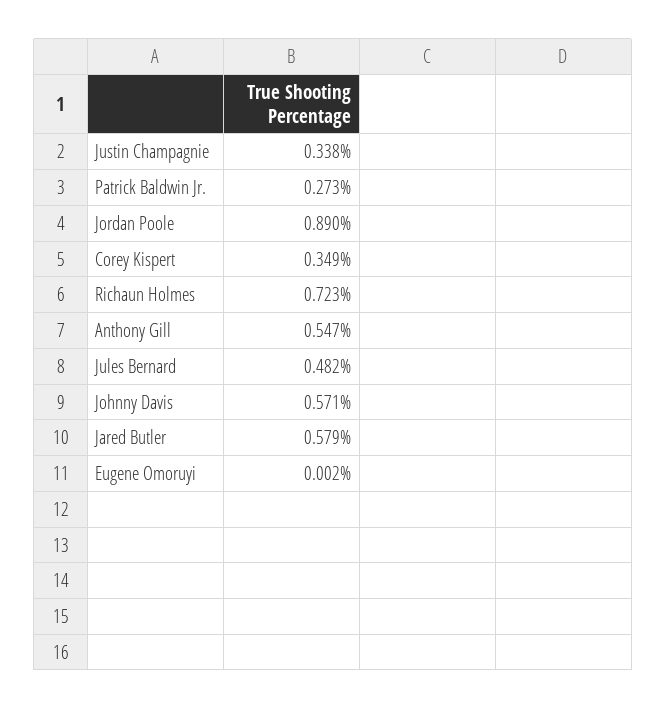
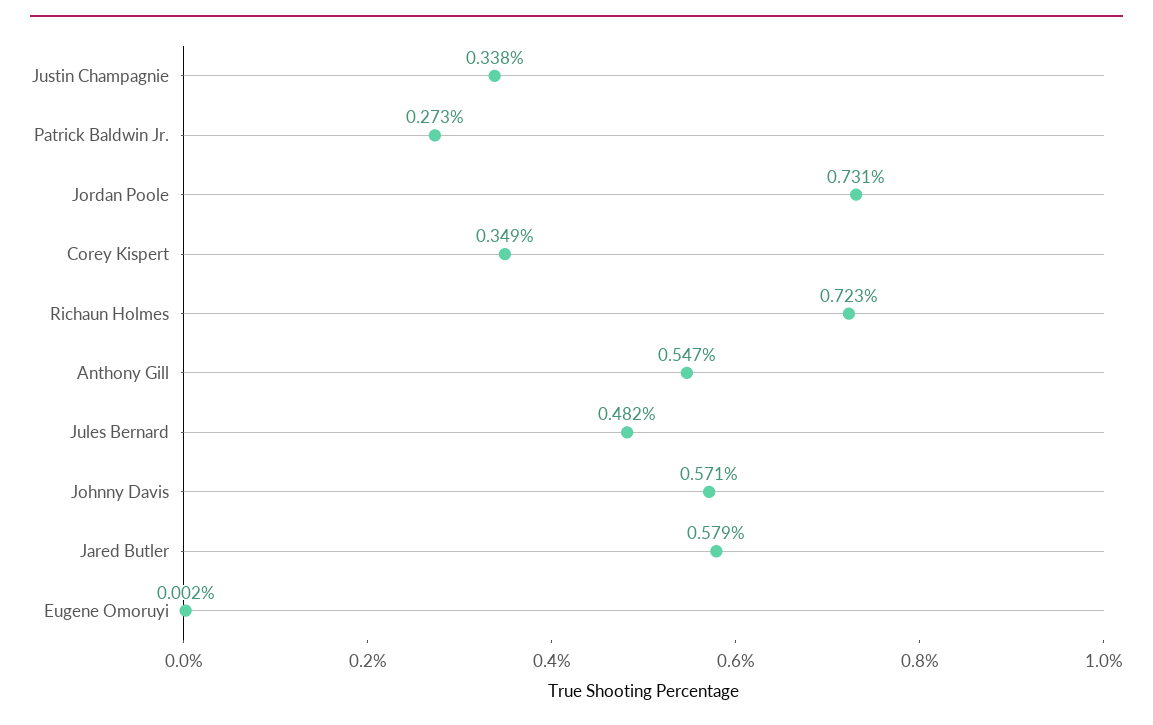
  {
    "Justin Champagnie": 0.338,
    "Patrick Baldwin Jr.": 0.273,
-   "Jordan Poole": 0.89,
+   "Jordan Poole": 0.731,
    "Corey Kispert": 0.349,
    "Richaun Holmes": 0.723,
    "Anthony Gill": 0.547,
    "Jules Bernard": 0.482,
    "Johnny Davis": 0.571,
    "Jared Butler": 0.579,
    "Eugene Omoruyi": 0.002
  }

